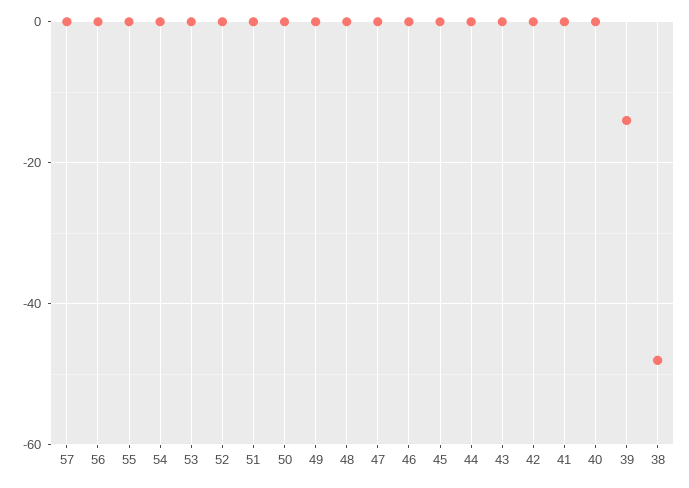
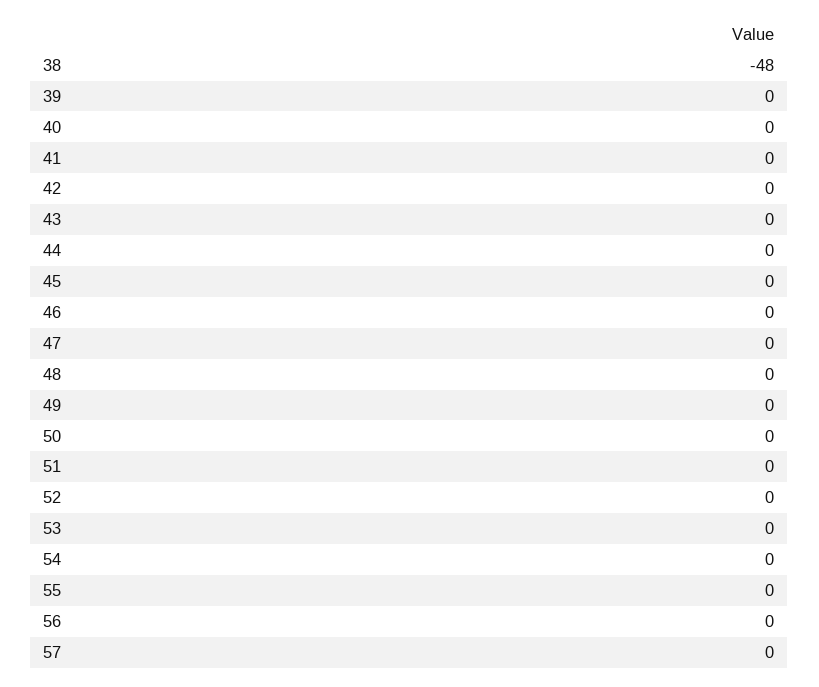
  {
    "57": 0,
    "56": 0,
    "55": 0,
    "54": 0,
    "53": 0,
    "52": 0,
    "51": 0,
    "50": 0,
    "49": 0,
    "48": 0,
    "47": 0,
    "46": 0,
    "45": 0,
    "44": 0,
    "43": 0,
    "42": 0,
    "41": 0,
    "40": 0,
-   "39": -15,
+   "39": 0,
    "38": -48
  }

